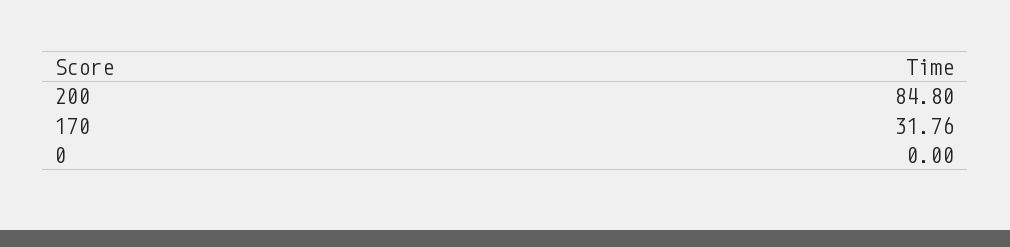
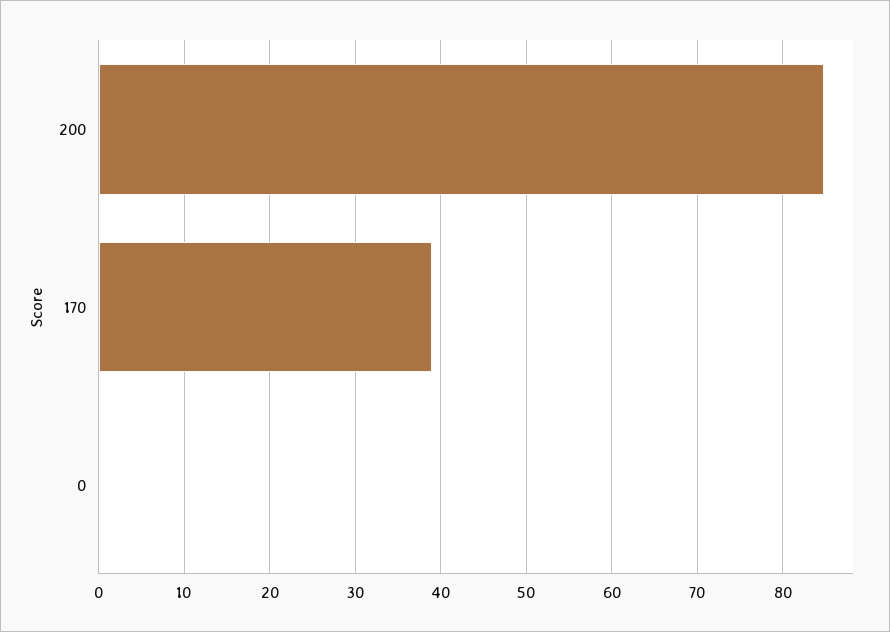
  {
    "200": 84.8,
-   "170": 31.76,
+   "170": 39,
    "0": 0
  }

